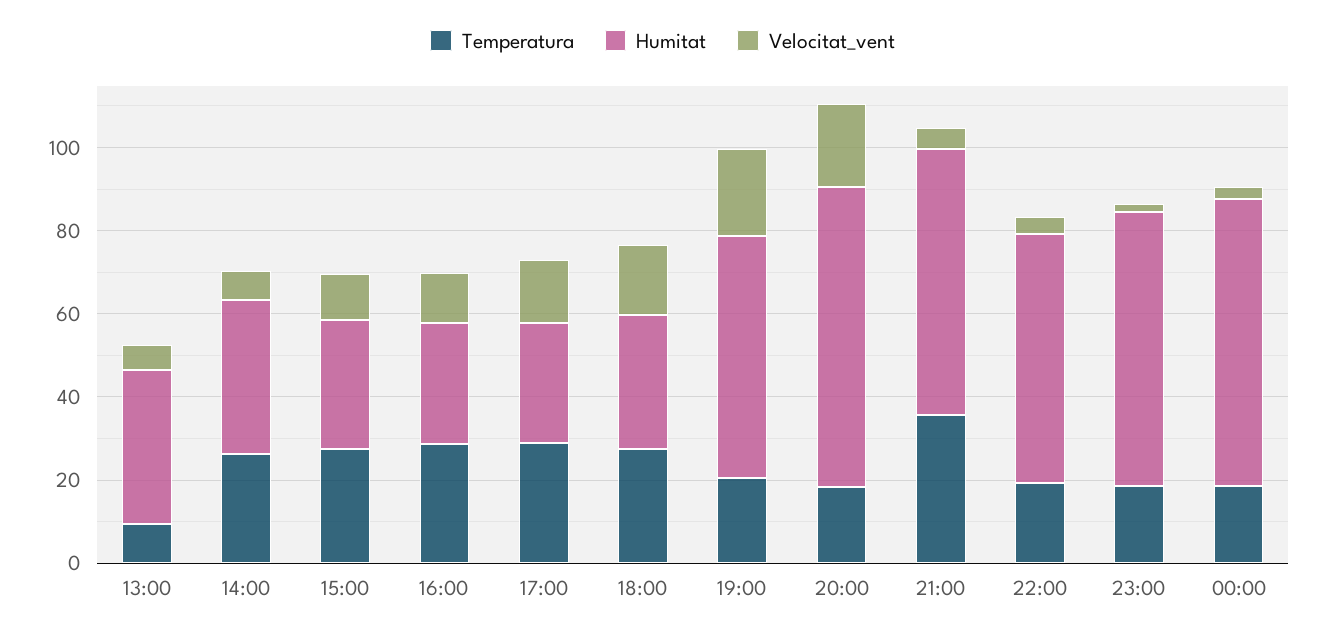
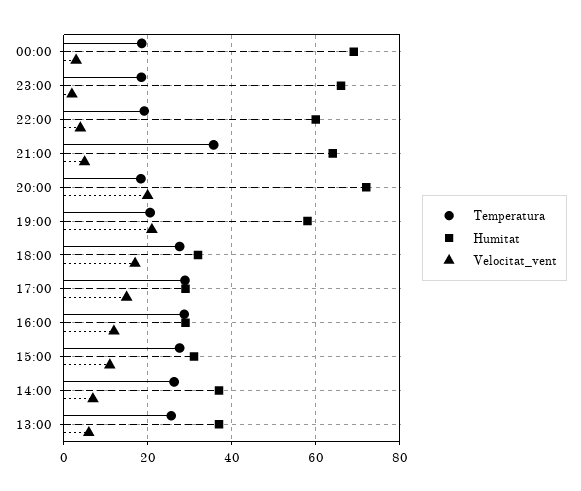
  {
    "Temperatura": {
-     "13:00": 10,
+     "13:00": 26,
      "14:00": 26,
      "15:00": 28,
      "16:00": 28,
      "17:00": 28,
      "18:00": 28,
      "19:00": 20,
      "20:00": 18,
      "21:00": 36,
      "22:00": 20,
      "23:00": 18,
      "00:00": 18
    },
    "Humitat": {
      "13:00": 38,
      "14:00": 38,
      "15:00": 32,
      "16:00": 30,
      "17:00": 30,
      "18:00": 32,
      "19:00": 58,
      "20:00": 72,
      "21:00": 64,
      "22:00": 60,
      "23:00": 66,
      "00:00": 70
    },
    "Velocitat_vent": {
      "13:00": 6,
      "14:00": 8,
      "15:00": 12,
      "16:00": 12,
      "17:00": 16,
      "18:00": 18,
      "19:00": 22,
      "20:00": 20,
      "21:00": 6,
      "22:00": 4,
      "23:00": 2,
      "00:00": 4
    }
  }

